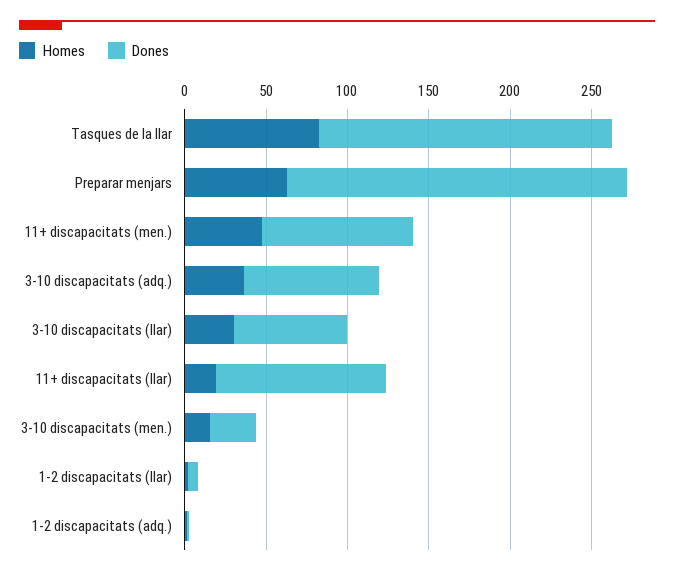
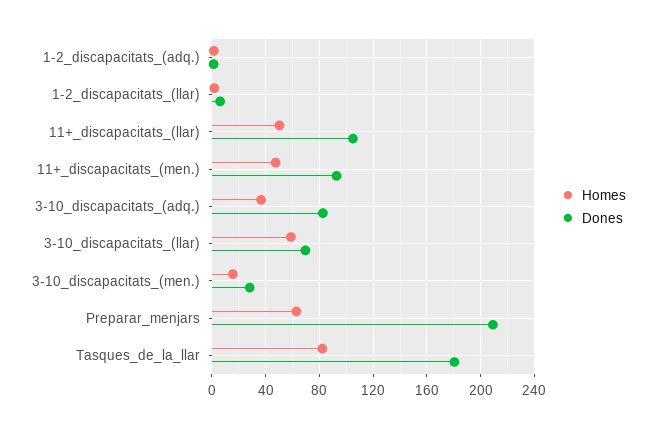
  {
    "Homes": {
      "Tasques de la llar": 80,
      "Preparar menjars": 65,
      "11+ discapacitats (men.)": 45,
      "3-10 discapacitats (adq.)": 35,
-     "3-10 discapacitats (llar)": 30,
+     "3-10 discapacitats (llar)": 60,
-     "11+ discapacitats (llar)": 20,
+     "11+ discapacitats (llar)": 50,
      "3-10 discapacitats (men.)": 15,
      "1-2 discapacitats (llar)": 0,
      "1-2 discapacitats (adq.)": 0
    },
    "Dones": {
      "Tasques de la llar": 180,
      "Preparar menjars": 210,
      "11+ discapacitats (men.)": 95,
      "3-10 discapacitats (adq.)": 85,
      "3-10 discapacitats (llar)": 70,
      "11+ discapacitats (llar)": 105,
      "3-10 discapacitats (men.)": 30,
      "1-2 discapacitats (llar)": 5,
      "1-2 discapacitats (adq.)": 0
    }
  }

